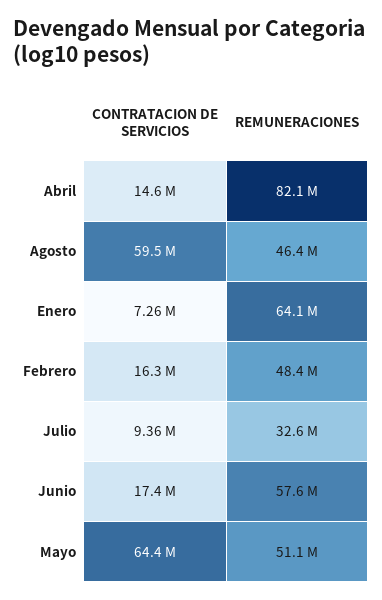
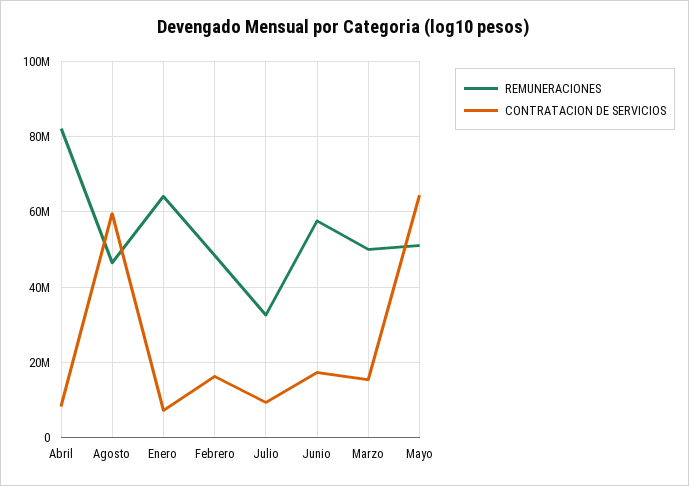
  {
    "CONTRATACION DE SERVICIOS": {
-     "Abril": 14600000,
+     "Abril": 8000000,
      "Agosto": 59500000,
      "Enero": 7260000,
      "Febrero": 16300000,
      "Julio": 9360000,
      "Junio": 17400000,
-     "Mayo": 64400000
+     "Mayo": 64400000,
+     "Marzo": 16000000
    },
    "REMUNERACIONES": {
      "Abril": 82100000,
      "Agosto": 46400000,
      "Enero": 64100000,
      "Febrero": 48400000,
      "Julio": 32600000,
      "Junio": 57600000,
-     "Mayo": 51100000
+     "Mayo": 51100000,
+     "Marzo": 50000000
    }
  }

